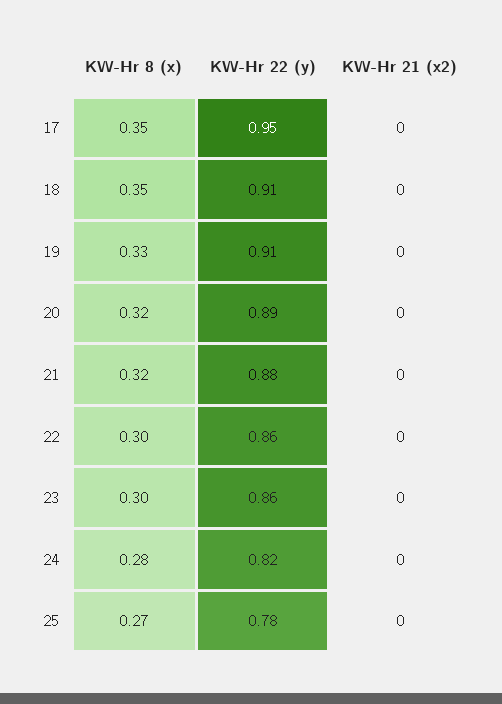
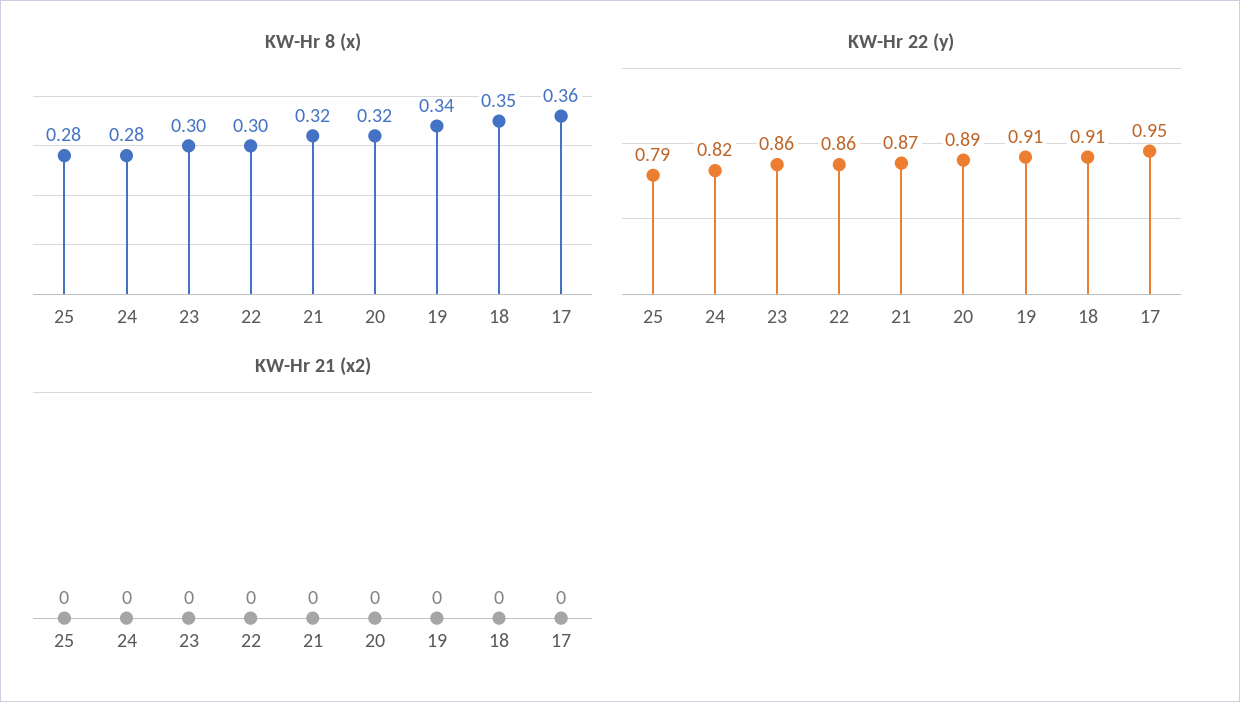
  {
    "KW-Hr 8 (x)": {
-     "17": 0.35,
+     "17": 0.36,
      "18": 0.35,
-     "19": 0.33,
+     "19": 0.34,
      "20": 0.32,
      "21": 0.32,
      "22": 0.3,
      "23": 0.3,
      "24": 0.28,
-     "25": 0.27
+     "25": 0.28
    },
    "KW-Hr 22 (y)": {
      "17": 0.95,
      "18": 0.91,
      "19": 0.91,
      "20": 0.89,
-     "21": 0.88,
+     "21": 0.87,
      "22": 0.86,
      "23": 0.86,
      "24": 0.82,
-     "25": 0.78
+     "25": 0.79
    },
    "KW-Hr 21 (x2)": {
      "17": 0,
      "18": 0,
      "19": 0,
      "20": 0,
      "21": 0,
      "22": 0,
      "23": 0,
      "24": 0,
      "25": 0
    }
  }

